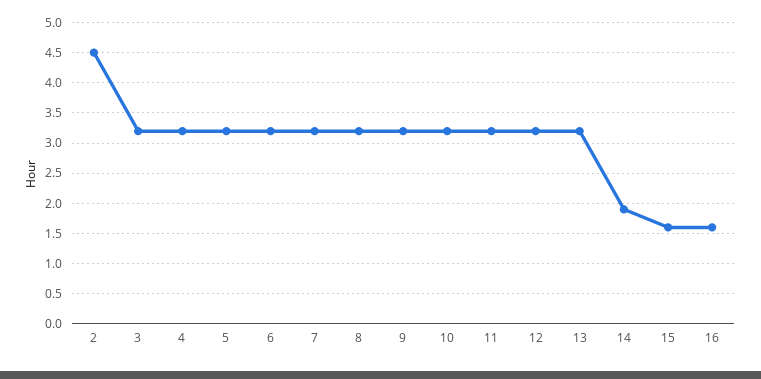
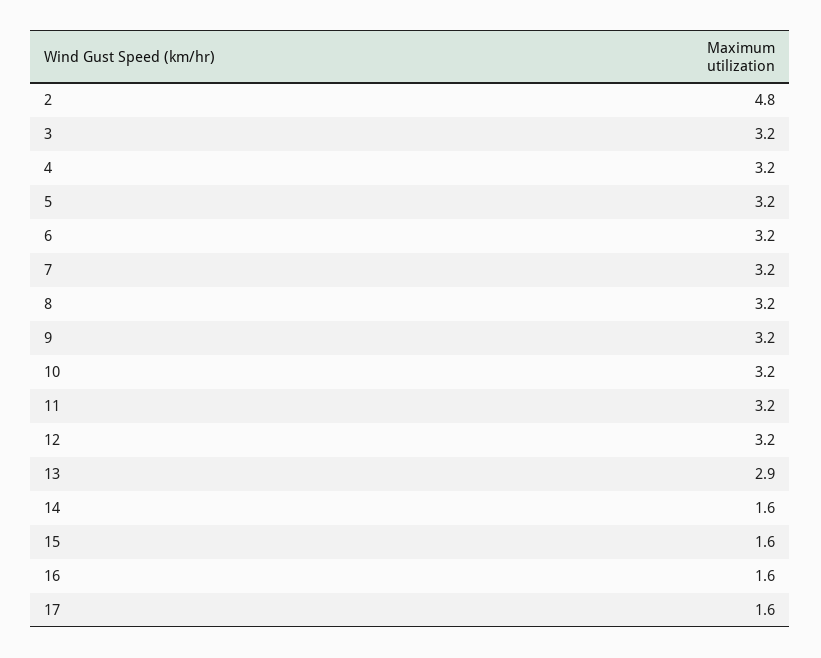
  {
-   "2": 4.5,
+   "2": 4.8,
    "3": 3.2,
    "4": 3.2,
    "5": 3.2,
    "6": 3.2,
    "7": 3.2,
    "8": 3.2,
    "9": 3.2,
    "10": 3.2,
    "11": 3.2,
    "12": 3.2,
-   "13": 3.2,
+   "13": 2.9,
-   "14": 1.9,
+   "14": 1.6,
    "15": 1.6,
-   "16": 1.6
+   "16": 1.6,
+   "17": 1.6
  }

